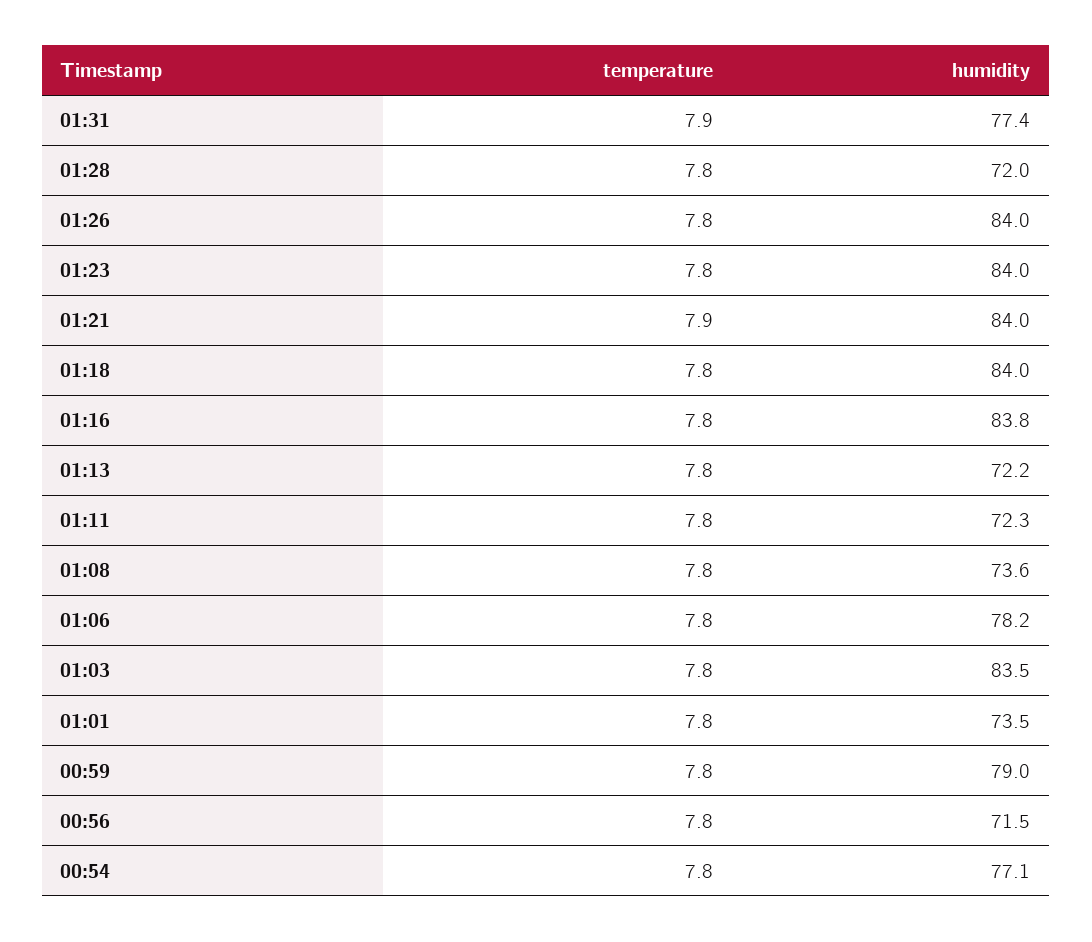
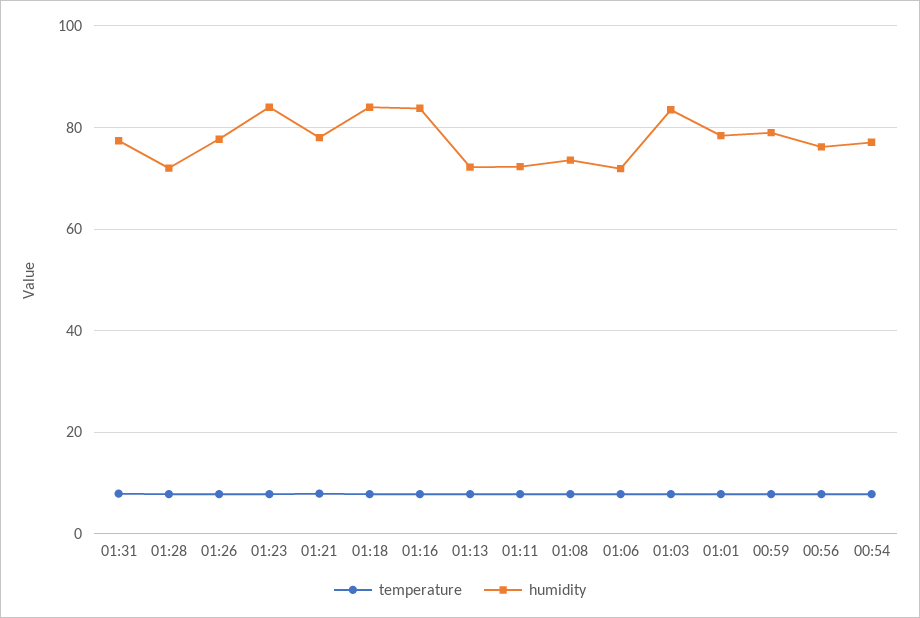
  {
    "temperature": {
      "01:31": 7.9,
      "01:28": 7.8,
      "01:26": 7.8,
      "01:23": 7.8,
      "01:21": 7.9,
      "01:18": 7.8,
      "01:16": 7.8,
      "01:13": 7.8,
      "01:11": 7.8,
      "01:08": 7.8,
      "01:06": 7.8,
      "01:03": 7.8,
      "01:01": 7.8,
      "00:59": 7.8,
      "00:56": 7.8,
      "00:54": 7.8
    },
    "humidity": {
      "01:31": 77.4,
      "01:28": 72,
-     "01:26": 84,
+     "01:26": 78,
      "01:23": 84,
-     "01:21": 84,
+     "01:21": 78,
      "01:18": 84,
      "01:16": 83.8,
      "01:13": 72.2,
      "01:11": 72.3,
      "01:08": 73.6,
-     "01:06": 78.2,
+     "01:06": 72,
      "01:03": 83.5,
-     "01:01": 73.5,
+     "01:01": 78,
      "00:59": 79,
-     "00:56": 71.5,
+     "00:56": 76,
      "00:54": 77.1
    }
  }

